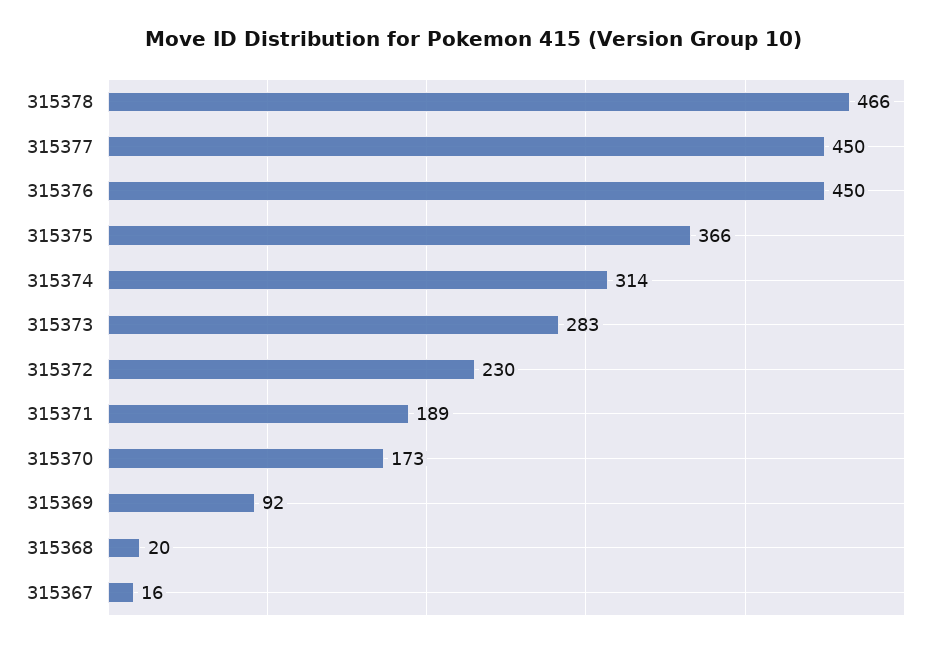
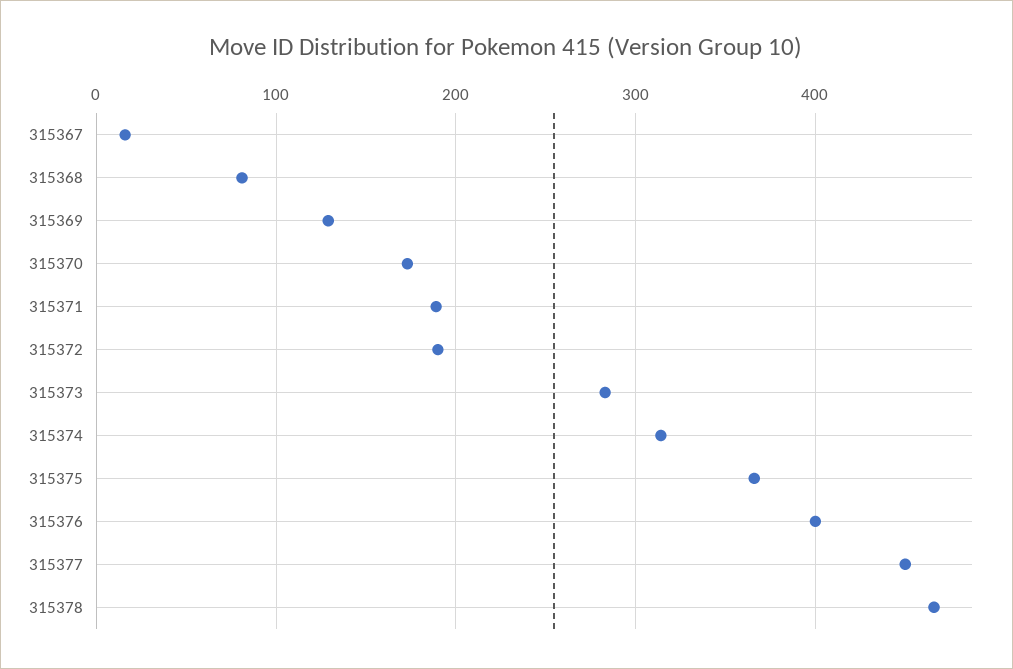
  {
    "315378": 466,
    "315377": 450,
-   "315376": 450,
+   "315376": 400,
    "315375": 366,
    "315374": 314,
    "315373": 283,
-   "315372": 230,
+   "315372": 190,
    "315371": 189,
    "315370": 173,
-   "315369": 92,
+   "315369": 130,
-   "315368": 20,
+   "315368": 80,
    "315367": 16
  }

